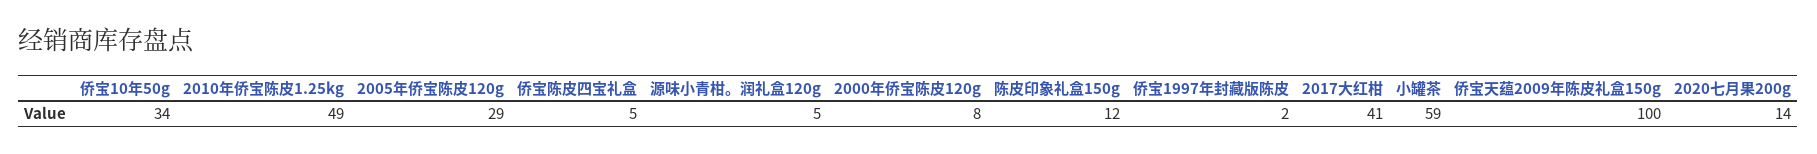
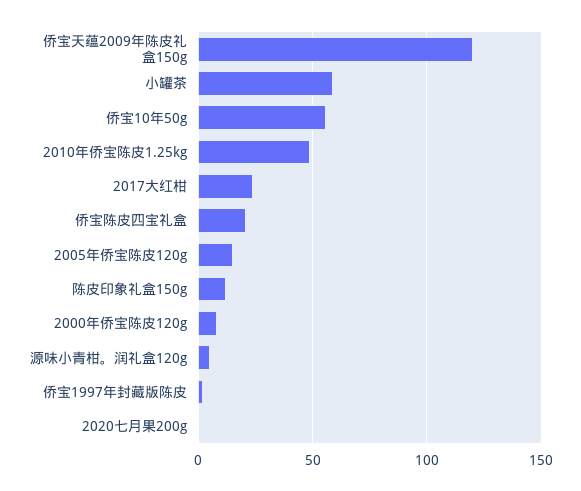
  {
-   "侨宝10年50g": 34,
+   "侨宝10年50g": 55,
    "2010年侨宝陈皮1.25kg": 49,
-   "2005年侨宝陈皮120g": 29,
+   "2005年侨宝陈皮120g": 15,
-   "侨宝陈皮四宝礼盒": 5,
+   "侨宝陈皮四宝礼盒": 20,
    "源味小青柑。润礼盒120g": 5,
    "2000年侨宝陈皮120g": 8,
    "陈皮印象礼盒150g": 12,
    "侨宝1997年封藏版陈皮": 2,
-   "2017大红柑": 41,
+   "2017大红柑": 25,
    "小罐茶": 59,
-   "侨宝天蕴2009年陈皮礼盒150g": 100,
+   "侨宝天蕴2009年陈皮礼盒150g": 120,
-   "2020七月果200g": 14
+   "2020七月果200g": 0
  }

